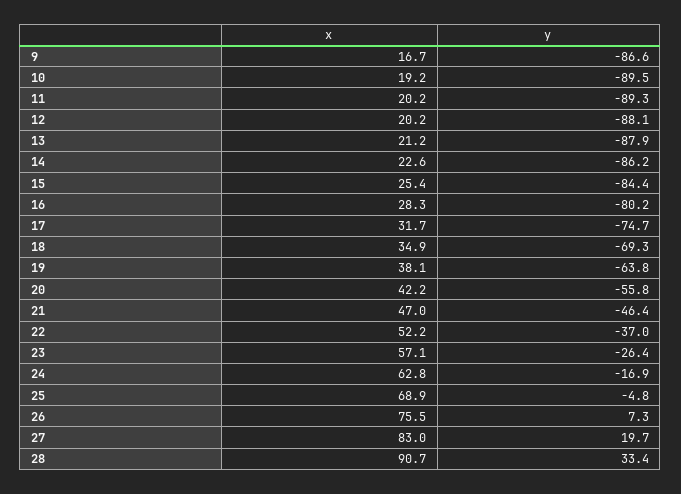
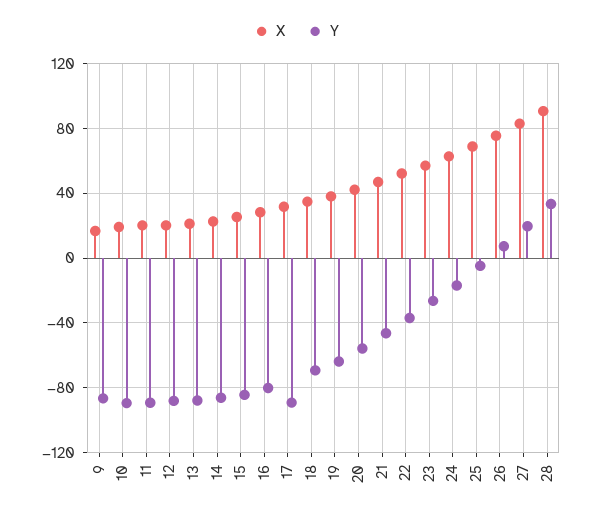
  {
    "x": {
      "9": 16.7,
      "10": 19.2,
      "11": 20.2,
      "12": 20.2,
      "13": 21.2,
      "14": 22.6,
      "15": 25.4,
      "16": 28.3,
      "17": 31.7,
      "18": 34.9,
      "19": 38.1,
      "20": 42.2,
      "21": 47,
      "22": 52.2,
      "23": 57.1,
      "24": 62.8,
      "25": 68.9,
      "26": 75.5,
      "27": 83,
      "28": 90.7
    },
    "y": {
      "9": -86.6,
      "10": -89.5,
      "11": -89.3,
      "12": -88.1,
      "13": -87.9,
      "14": -86.2,
      "15": -84.4,
      "16": -80.2,
-     "17": -74.7,
+     "17": -90,
      "18": -69.3,
      "19": -63.8,
      "20": -55.8,
      "21": -46.4,
      "22": -37,
      "23": -26.4,
      "24": -16.9,
      "25": -4.8,
      "26": 7.3,
      "27": 19.7,
      "28": 33.4
    }
  }

